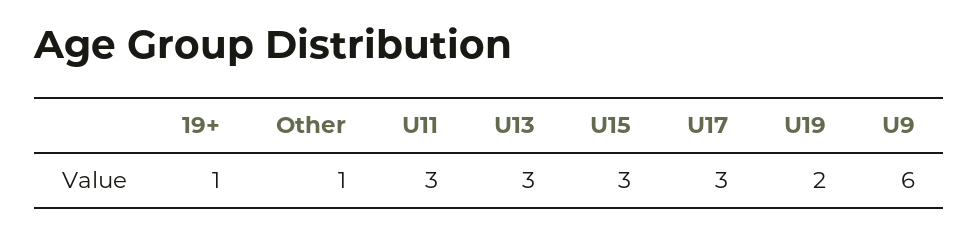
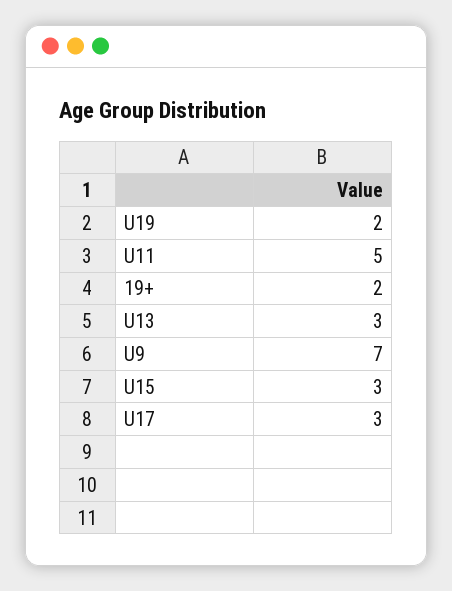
  {
-   "19+": 1,
+   "19+": 2,
-   "Other": 1,
-   "U11": 3,
+   "U11": 5,
    "U13": 3,
    "U15": 3,
    "U17": 3,
    "U19": 2,
-   "U9": 6
+   "U9": 7
  }

